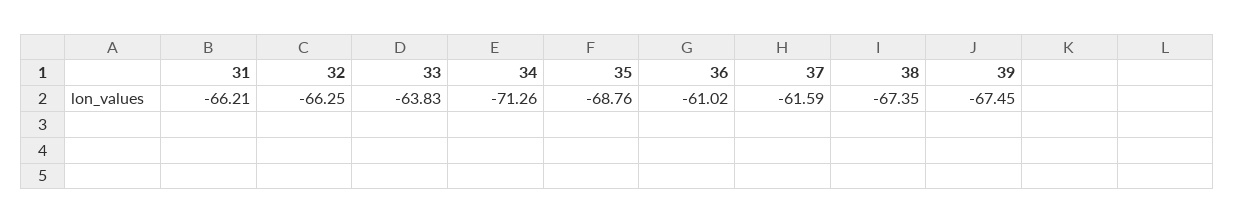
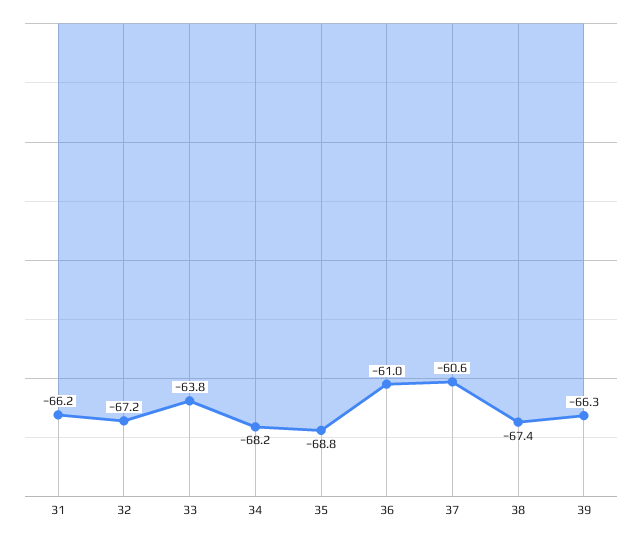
  {
    "31": -66.21,
-   "32": -66.25,
+   "32": -67.2,
    "33": -63.83,
-   "34": -71.26,
+   "34": -68.2,
    "35": -68.76,
    "36": -61.02,
-   "37": -61.59,
+   "37": -60.6,
    "38": -67.35,
-   "39": -67.45
+   "39": -66.3
  }

